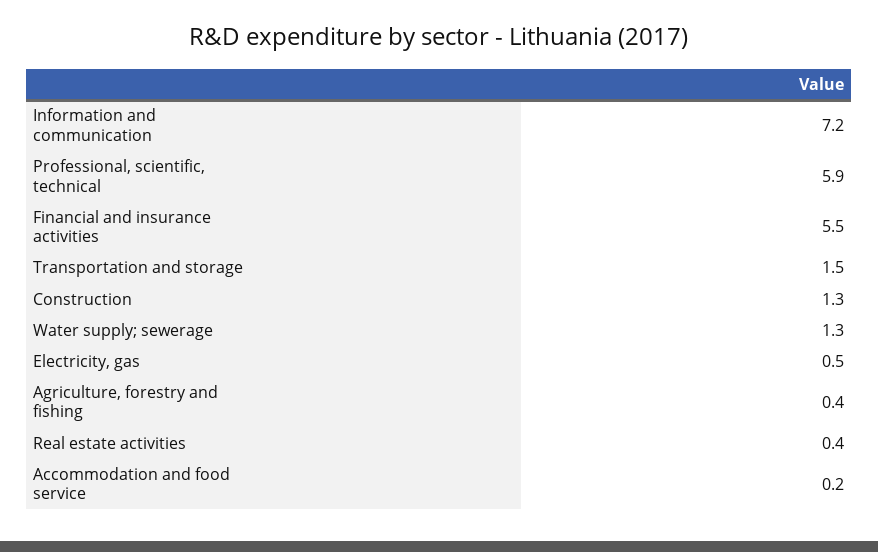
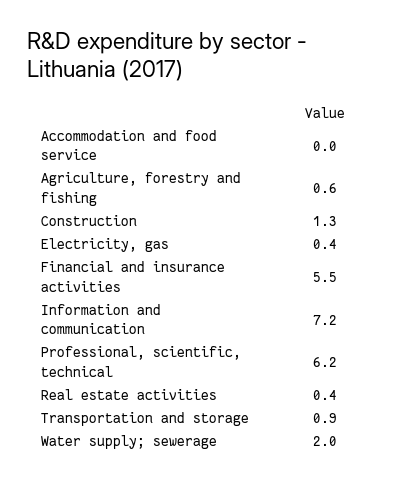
  {
    "Information and communication": 7.2,
-   "Professional, scientific, technical": 5.9,
+   "Professional, scientific, technical": 6.2,
    "Financial and insurance activities": 5.5,
-   "Transportation and storage": 1.5,
+   "Transportation and storage": 0.9,
    "Construction": 1.3,
-   "Water supply; sewerage": 1.3,
+   "Water supply; sewerage": 2,
-   "Electricity, gas": 0.5,
+   "Electricity, gas": 0.4,
-   "Agriculture, forestry and fishing": 0.4,
+   "Agriculture, forestry and fishing": 0.6,
    "Real estate activities": 0.4,
-   "Accommodation and food service": 0.2
+   "Accommodation and food service": 0
  }

